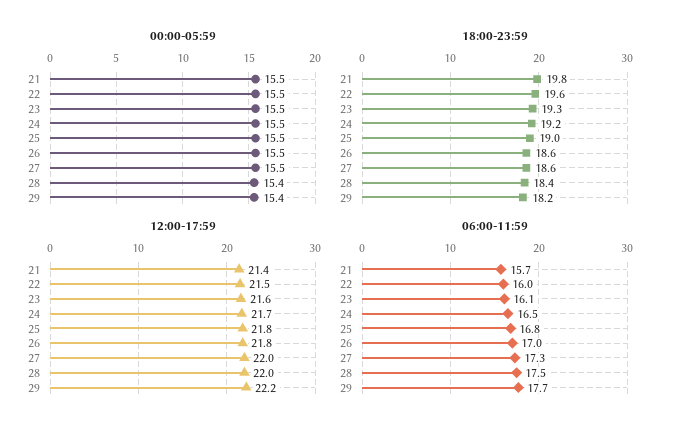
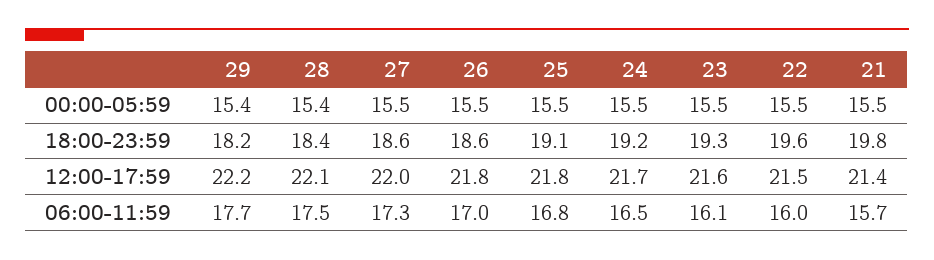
  {
    "00:00-05:59": {
      "21": 15.5,
      "22": 15.5,
      "23": 15.5,
      "24": 15.5,
      "25": 15.5,
      "26": 15.5,
      "27": 15.5,
      "28": 15.4,
      "29": 15.4
    },
    "18:00-23:59": {
      "21": 19.8,
      "22": 19.6,
      "23": 19.3,
      "24": 19.2,
-     "25": 19,
+     "25": 19.1,
      "26": 18.6,
      "27": 18.6,
      "28": 18.4,
      "29": 18.2
    },
    "12:00-17:59": {
      "21": 21.4,
      "22": 21.5,
      "23": 21.6,
      "24": 21.7,
      "25": 21.8,
      "26": 21.8,
      "27": 22,
-     "28": 22,
+     "28": 22.1,
      "29": 22.2
    },
    "06:00-11:59": {
      "21": 15.7,
      "22": 16,
      "23": 16.1,
      "24": 16.5,
      "25": 16.8,
      "26": 17,
      "27": 17.3,
      "28": 17.5,
      "29": 17.7
    }
  }

